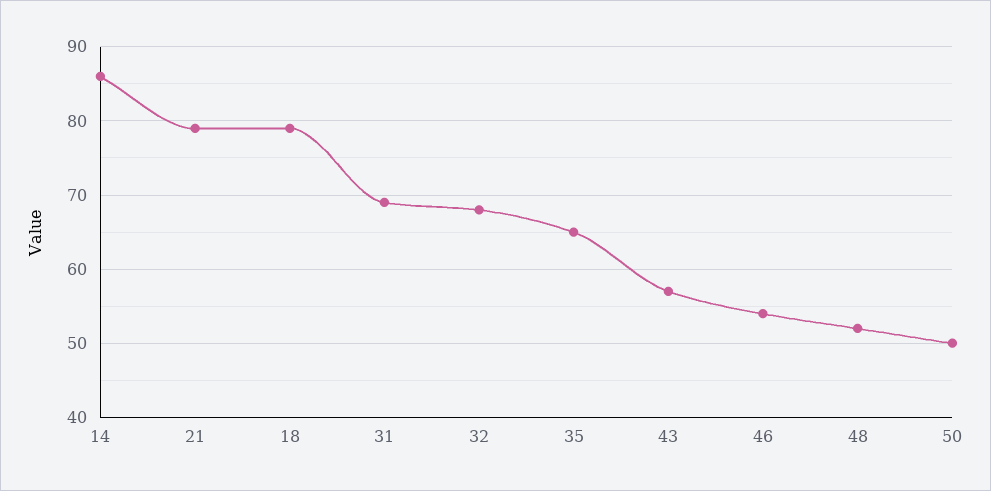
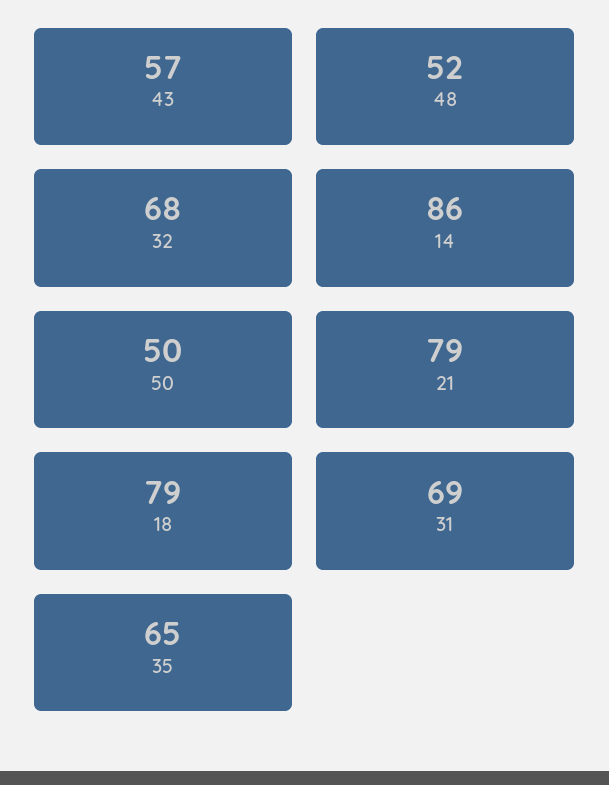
  {
    "14": 86,
    "21": 79,
    "18": 79,
    "31": 69,
    "32": 68,
    "35": 65,
    "43": 57,
-   "46": 54,
    "48": 52,
    "50": 50
  }

